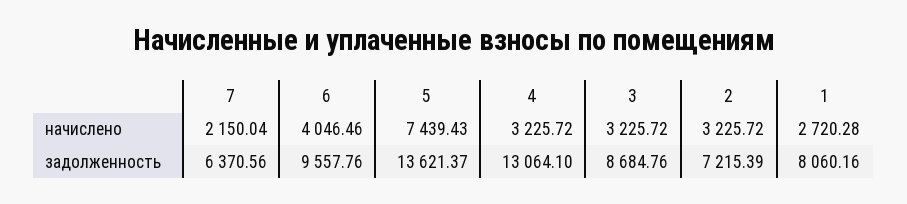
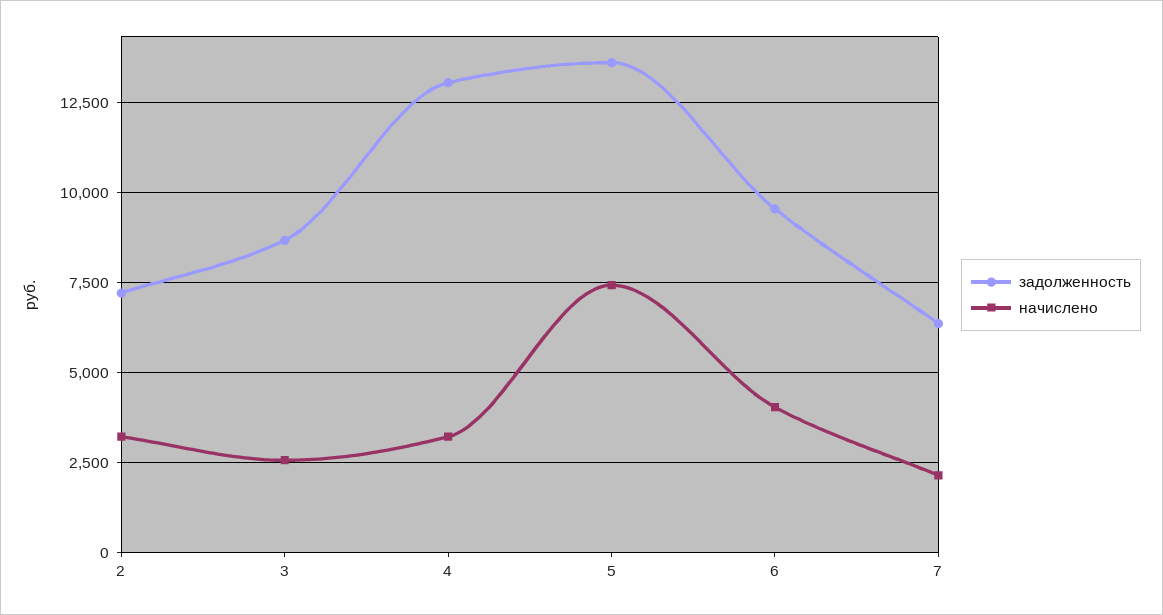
  {
    "начислено": {
      "7": 2150.04,
      "6": 4046.46,
      "5": 7439.43,
      "4": 3225.72,
-     "3": 3225.72,
+     "3": 2500,
-     "2": 3225.72,
+     "2": 3225.72
-     "1": 2720.28
    },
    "задолженность": {
      "7": 6370.56,
      "6": 9557.76,
      "5": 13621.37,
      "4": 13064.1,
      "3": 8684.76,
-     "2": 7215.39,
+     "2": 7215.39
-     "1": 8060.16
    }
  }

